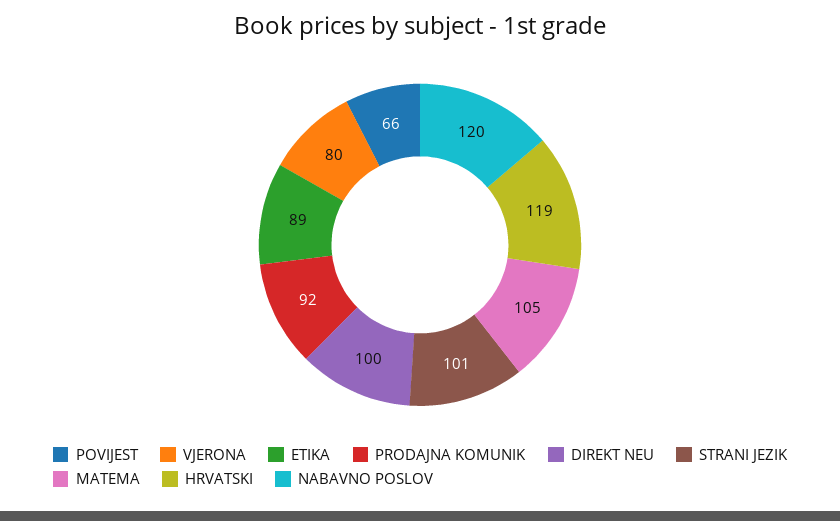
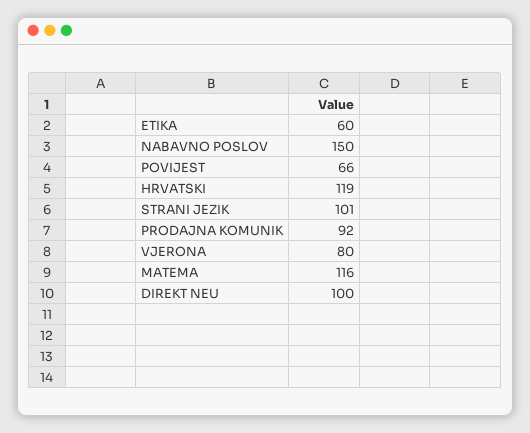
  {
    "POVIJEST": 66,
    "VJERONA": 80,
-   "ETIKA": 89,
+   "ETIKA": 60,
    "PRODAJNA KOMUNIK": 92,
    "DIREKT NEU": 100,
    "STRANI JEZIK": 101,
-   "MATEMA": 105,
+   "MATEMA": 116,
    "HRVATSKI": 119,
-   "NABAVNO POSLOV": 120
+   "NABAVNO POSLOV": 150
  }

